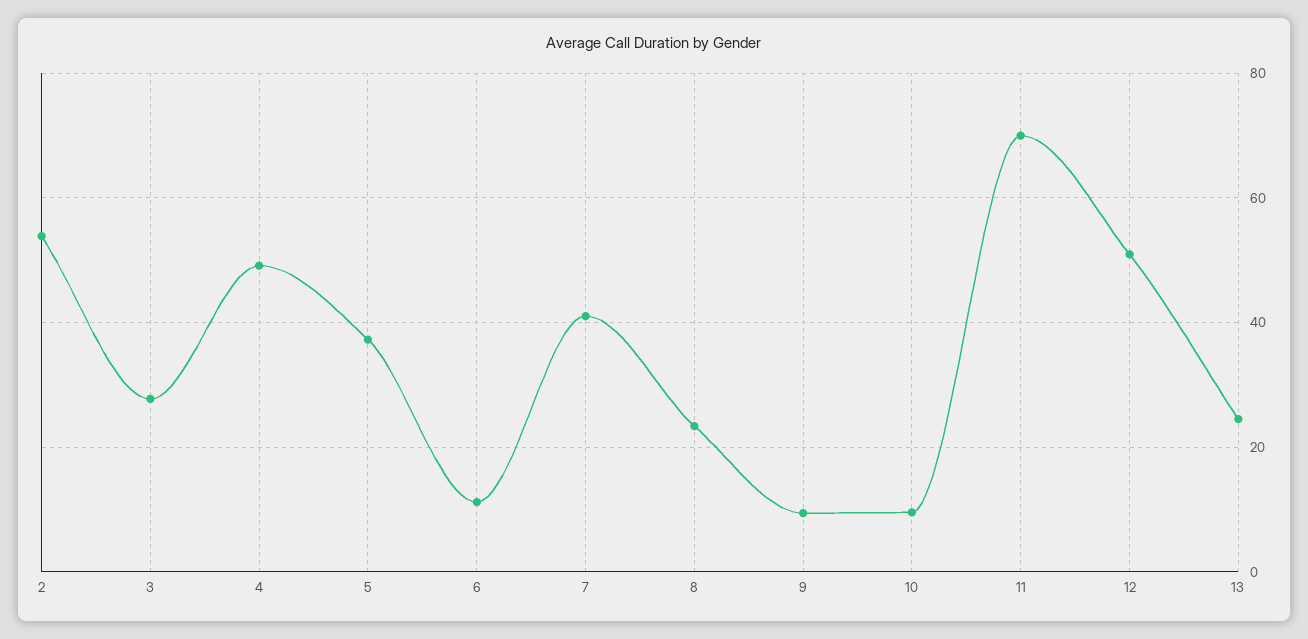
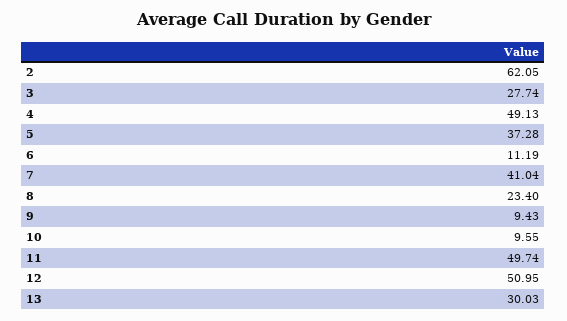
  {
-   "2": 54,
+   "2": 62.05,
    "3": 27.74,
    "4": 49.13,
    "5": 37.28,
    "6": 11.19,
    "7": 41.04,
    "8": 23.4,
    "9": 9.43,
    "10": 9.55,
-   "11": 70,
+   "11": 49.74,
    "12": 50.95,
-   "13": 24
+   "13": 30.03
  }

